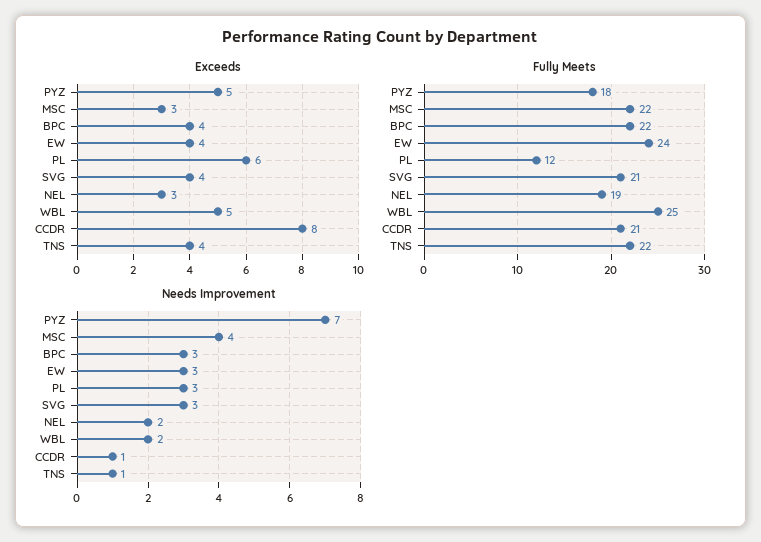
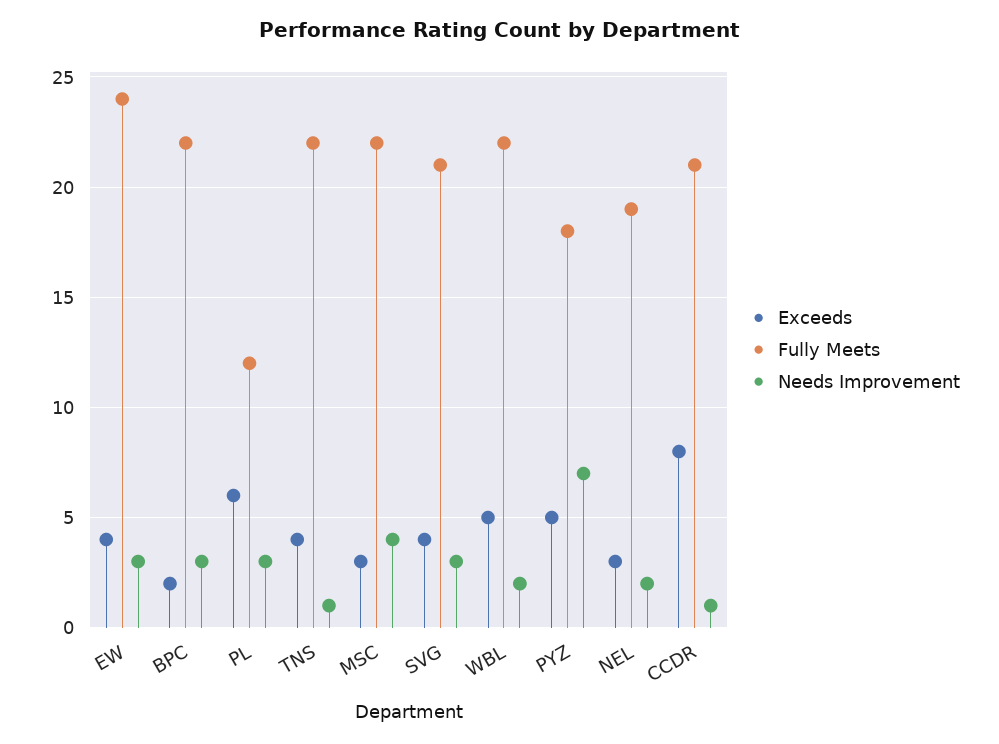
  {
    "Exceeds": {
      "PYZ": 5,
      "MSC": 3,
-     "BPC": 4,
+     "BPC": 2,
      "EW": 4,
      "PL": 6,
      "SVG": 4,
      "NEL": 3,
      "WBL": 5,
      "CCDR": 8,
      "TNS": 4
    },
    "Fully Meets": {
      "PYZ": 18,
      "MSC": 22,
      "BPC": 22,
      "EW": 24,
      "PL": 12,
      "SVG": 21,
      "NEL": 19,
-     "WBL": 25,
+     "WBL": 22,
      "CCDR": 21,
      "TNS": 22
    },
    "Needs Improvement": {
      "PYZ": 7,
      "MSC": 4,
      "BPC": 3,
      "EW": 3,
      "PL": 3,
      "SVG": 3,
      "NEL": 2,
      "WBL": 2,
      "CCDR": 1,
      "TNS": 1
    }
  }

